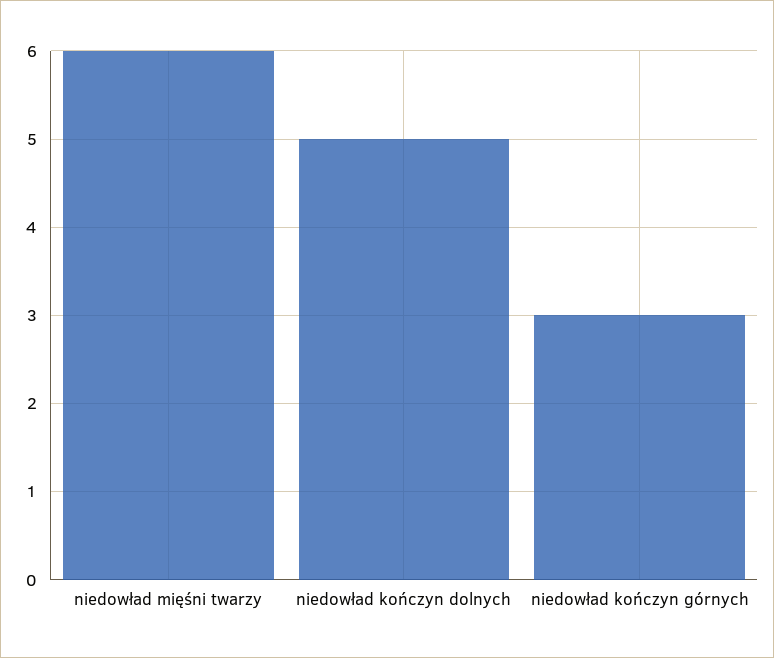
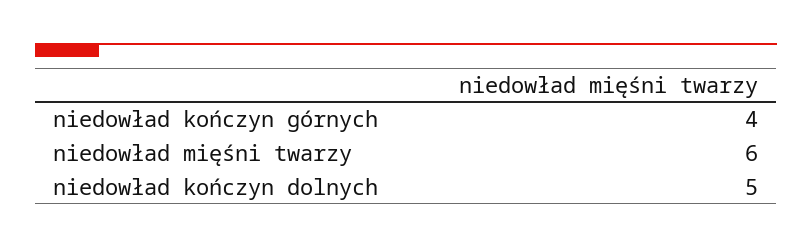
  {
    "niedowład mięśni twarzy": 6,
    "niedowład kończyn dolnych": 5,
-   "niedowład kończyn górnych": 3
+   "niedowład kończyn górnych": 4
  }

